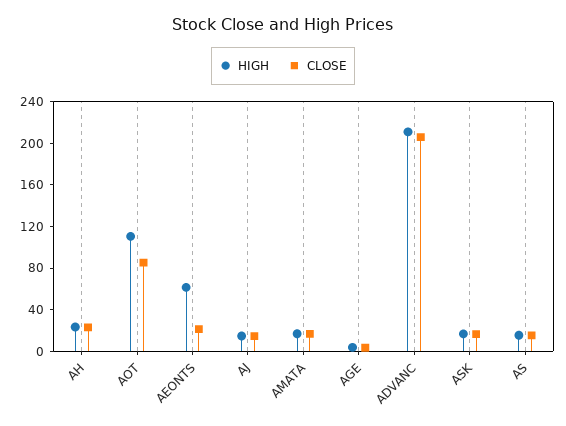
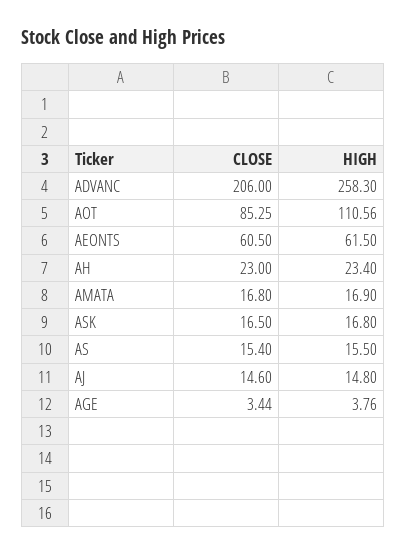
  {
    "HIGH": {
      "AH": 23.4,
      "AOT": 110.56,
      "AEONTS": 61.5,
      "AJ": 14.8,
      "AMATA": 16.9,
      "AGE": 3.76,
-     "ADVANC": 210,
+     "ADVANC": 258.3,
      "ASK": 16.8,
      "AS": 15.5
    },
    "CLOSE": {
      "AH": 23,
      "AOT": 85.25,
-     "AEONTS": 20,
+     "AEONTS": 60.5,
      "AJ": 14.6,
      "AMATA": 16.8,
      "AGE": 3.44,
      "ADVANC": 206,
      "ASK": 16.5,
      "AS": 15.4
    }
  }

